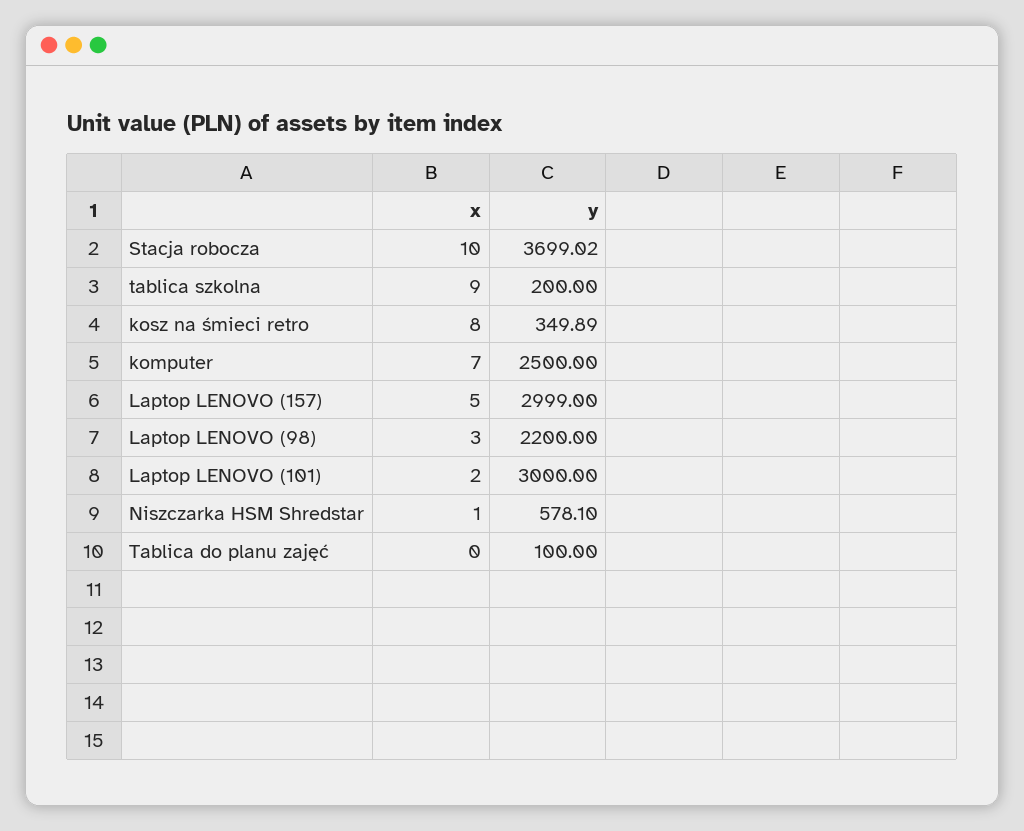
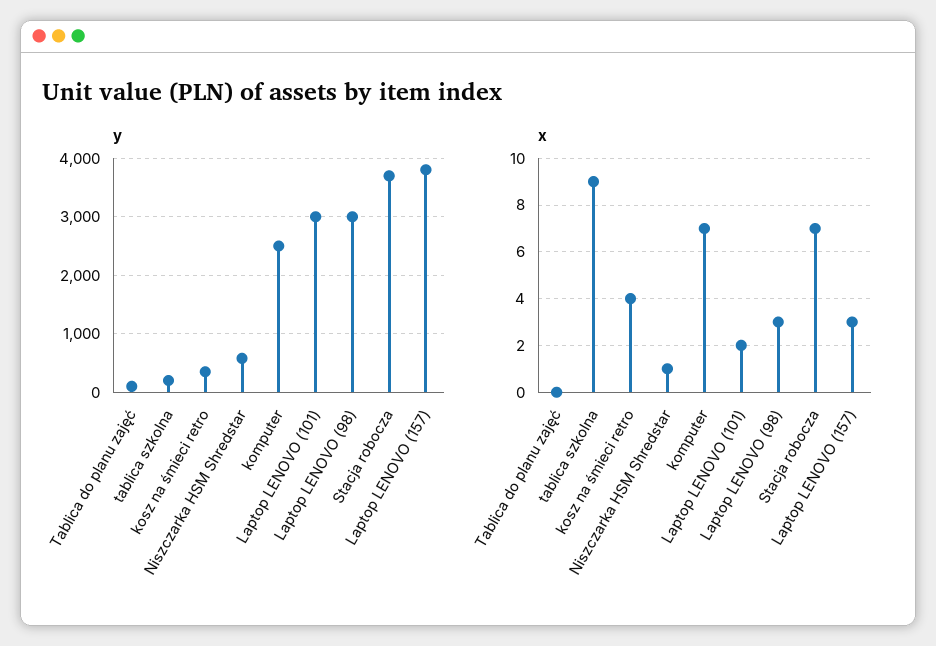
  {
    "x": {
-     "Stacja robocza": 10,
+     "Stacja robocza": 7,
      "tablica szkolna": 9,
-     "kosz na śmieci retro": 8,
+     "kosz na śmieci retro": 4,
      "komputer": 7,
-     "Laptop LENOVO (157)": 5,
+     "Laptop LENOVO (157)": 3,
      "Laptop LENOVO (98)": 3,
      "Laptop LENOVO (101)": 2,
      "Niszczarka HSM Shredstar": 1,
      "Tablica do planu zajęć": 0
    },
    "y": {
      "Stacja robocza": 3699.02,
      "tablica szkolna": 200,
      "kosz na śmieci retro": 349.89,
      "komputer": 2500,
-     "Laptop LENOVO (157)": 2999,
+     "Laptop LENOVO (157)": 3800,
-     "Laptop LENOVO (98)": 2200,
+     "Laptop LENOVO (98)": 3000,
      "Laptop LENOVO (101)": 3000,
      "Niszczarka HSM Shredstar": 578.1,
      "Tablica do planu zajęć": 100
    }
  }

